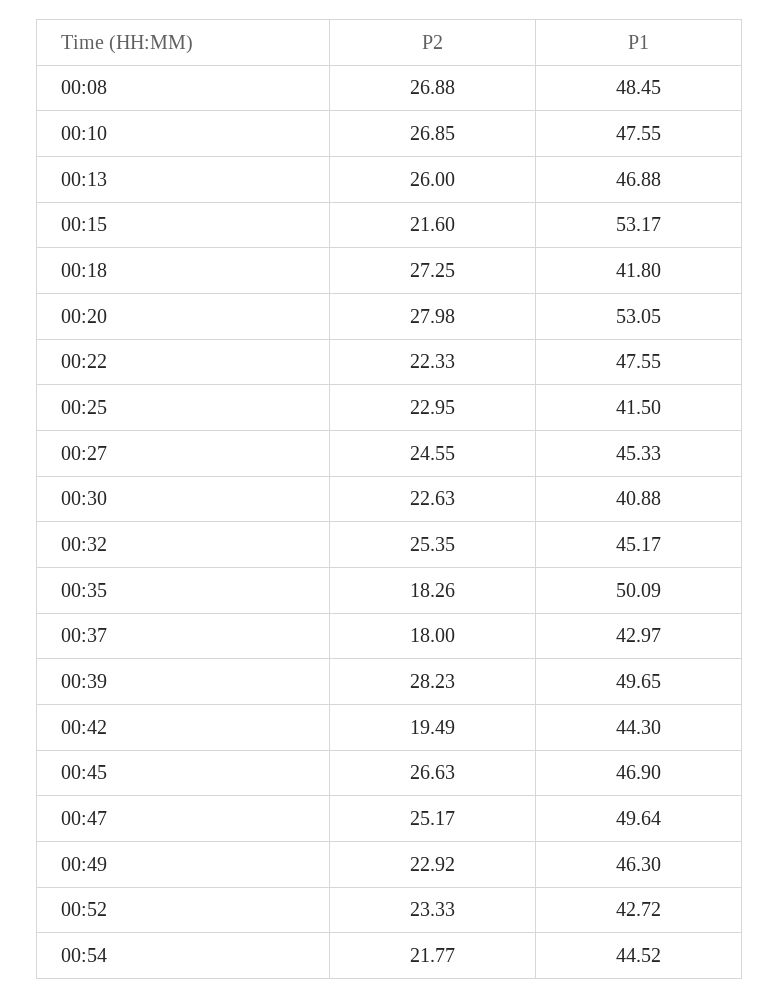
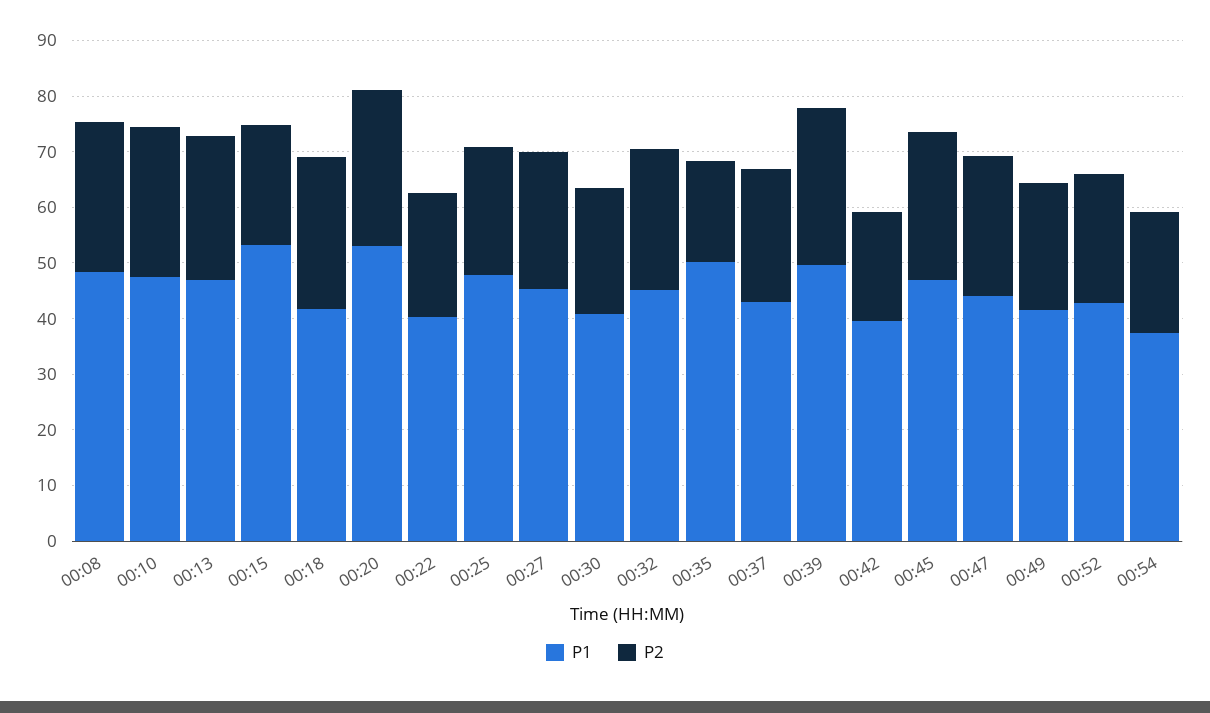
  {
    "P2": {
      "00:08": 26.88,
      "00:10": 26.85,
      "00:13": 26,
      "00:15": 21.6,
      "00:18": 27.25,
      "00:20": 27.98,
      "00:22": 22.33,
      "00:25": 22.95,
      "00:27": 24.55,
      "00:30": 22.63,
      "00:32": 25.35,
      "00:35": 18.26,
-     "00:37": 18,
+     "00:37": 24,
      "00:39": 28.23,
      "00:42": 19.49,
      "00:45": 26.63,
      "00:47": 25.17,
      "00:49": 22.92,
      "00:52": 23.33,
      "00:54": 21.77
    },
    "P1": {
      "00:08": 48.45,
      "00:10": 47.55,
      "00:13": 46.88,
      "00:15": 53.17,
      "00:18": 41.8,
      "00:20": 53.05,
-     "00:22": 47.55,
+     "00:22": 40,
-     "00:25": 41.5,
+     "00:25": 48,
      "00:27": 45.33,
      "00:30": 40.88,
      "00:32": 45.17,
      "00:35": 50.09,
      "00:37": 42.97,
      "00:39": 49.65,
-     "00:42": 44.3,
+     "00:42": 40,
      "00:45": 46.9,
-     "00:47": 49.64,
+     "00:47": 44,
-     "00:49": 46.3,
+     "00:49": 42,
      "00:52": 42.72,
-     "00:54": 44.52
+     "00:54": 38
    }
  }

